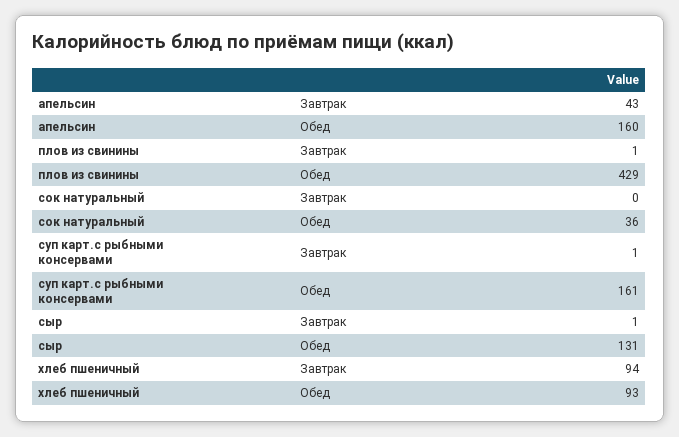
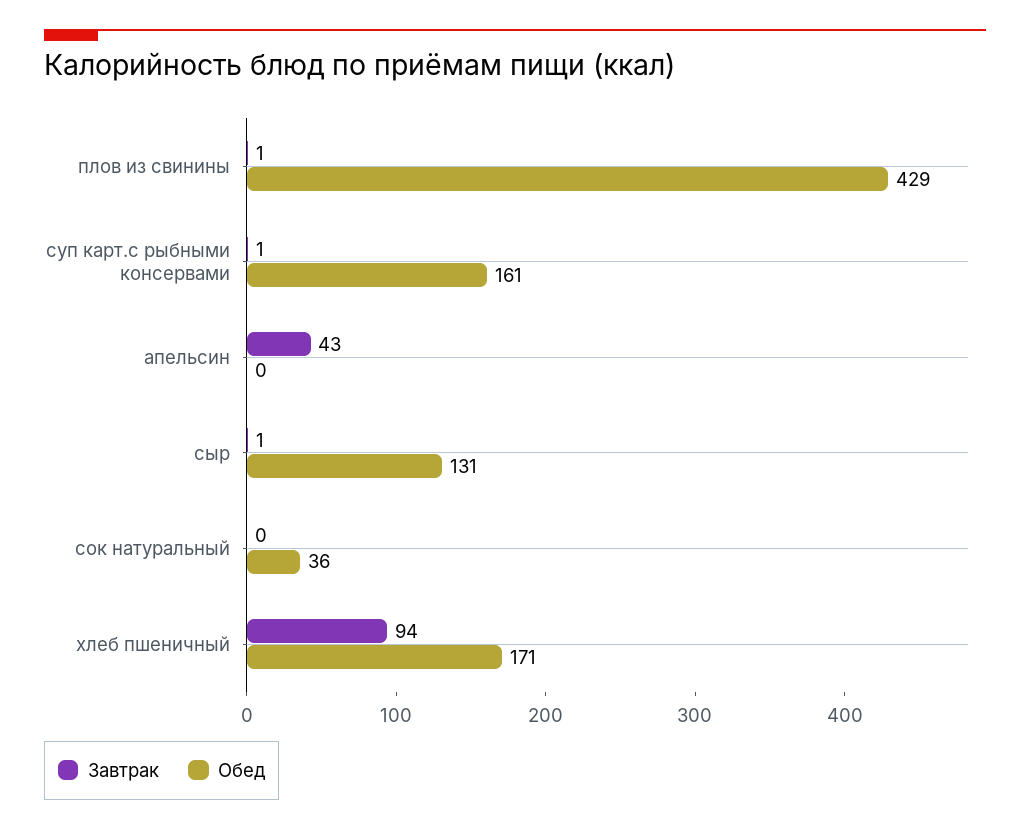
  {
    "Завтрак": {
      "апельсин": 43,
      "плов из свинины": 1,
      "сок натуральный": 0,
      "суп карт.с рыбными консервами": 1,
      "сыр": 1,
      "хлеб пшеничный": 94
    },
    "Обед": {
-     "апельсин": 160,
+     "апельсин": 0,
      "плов из свинины": 429,
      "сок натуральный": 36,
      "суп карт.с рыбными консервами": 161,
      "сыр": 131,
-     "хлеб пшеничный": 93
+     "хлеб пшеничный": 171
    }
  }

